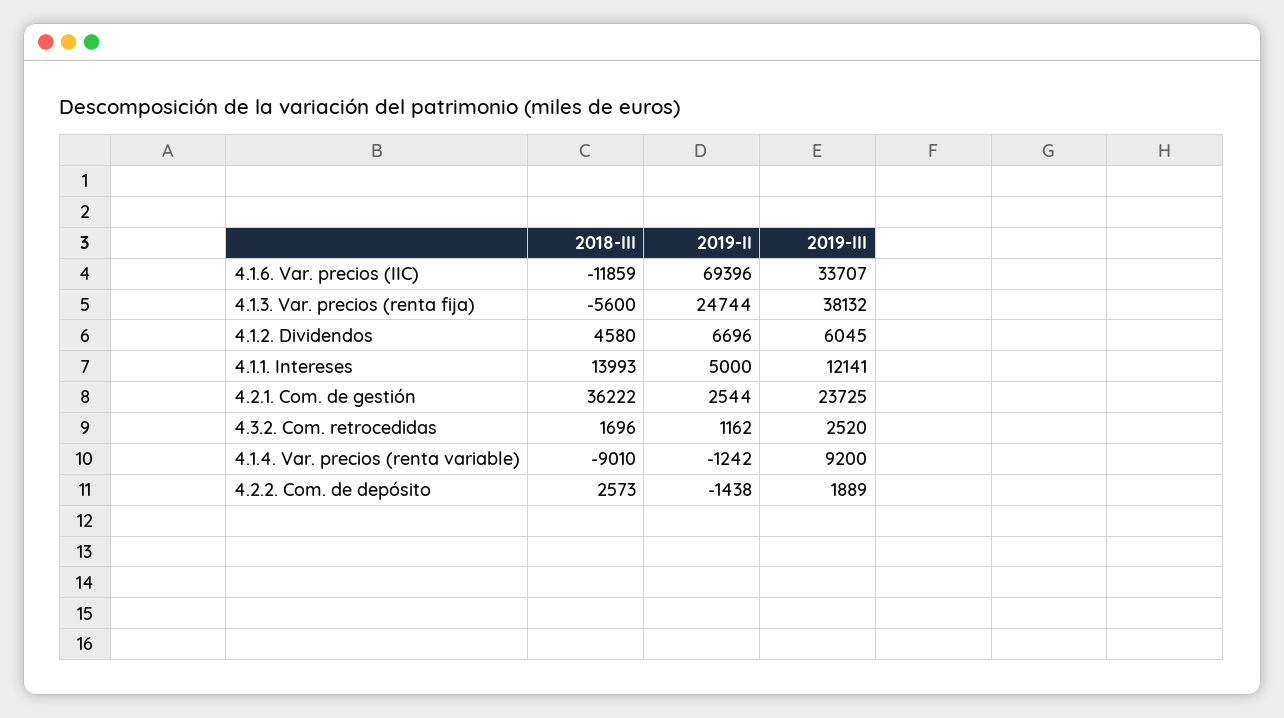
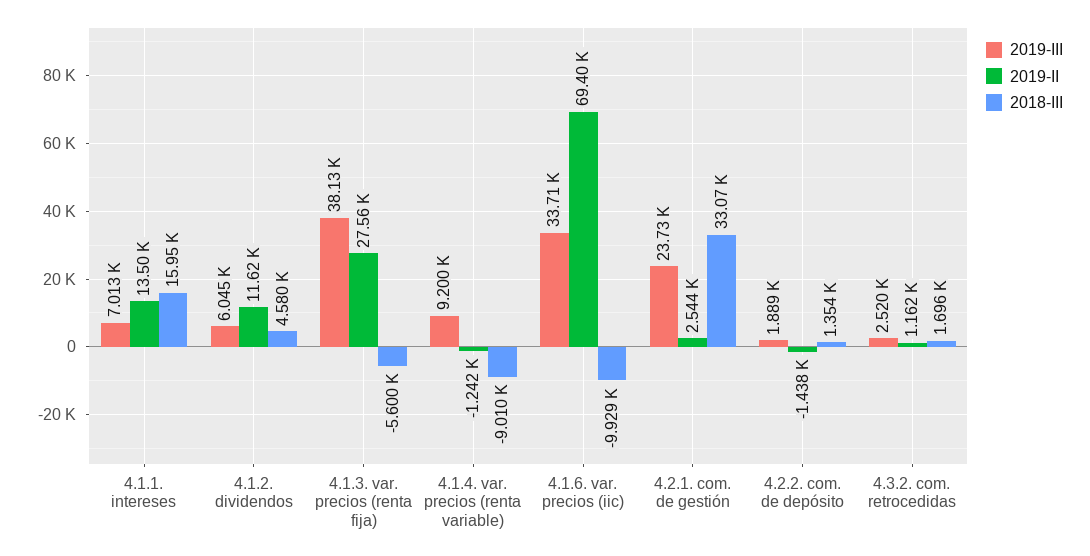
  {
    "2018-III": {
-     "4.1.6. Var. precios (IIC)": -11859,
+     "4.1.6. Var. precios (IIC)": -9929,
      "4.1.3. Var. precios (renta fija)": -5600,
      "4.1.2. Dividendos": 4580,
-     "4.1.1. Intereses": 13993,
+     "4.1.1. Intereses": 15950,
-     "4.2.1. Com. de gestión": 36222,
+     "4.2.1. Com. de gestión": 33070,
      "4.3.2. Com. retrocedidas": 1696,
      "4.1.4. Var. precios (renta variable)": -9010,
-     "4.2.2. Com. de depósito": 2573
+     "4.2.2. Com. de depósito": 1354
    },
    "2019-II": {
      "4.1.6. Var. precios (IIC)": 69396,
-     "4.1.3. Var. precios (renta fija)": 24744,
+     "4.1.3. Var. precios (renta fija)": 27560,
-     "4.1.2. Dividendos": 6696,
+     "4.1.2. Dividendos": 11620,
-     "4.1.1. Intereses": 5000,
+     "4.1.1. Intereses": 13500,
      "4.2.1. Com. de gestión": 2544,
      "4.3.2. Com. retrocedidas": 1162,
      "4.1.4. Var. precios (renta variable)": -1242,
      "4.2.2. Com. de depósito": -1438
    },
    "2019-III": {
      "4.1.6. Var. precios (IIC)": 33707,
      "4.1.3. Var. precios (renta fija)": 38132,
      "4.1.2. Dividendos": 6045,
-     "4.1.1. Intereses": 12141,
+     "4.1.1. Intereses": 7013,
      "4.2.1. Com. de gestión": 23725,
      "4.3.2. Com. retrocedidas": 2520,
      "4.1.4. Var. precios (renta variable)": 9200,
      "4.2.2. Com. de depósito": 1889
    }
  }

